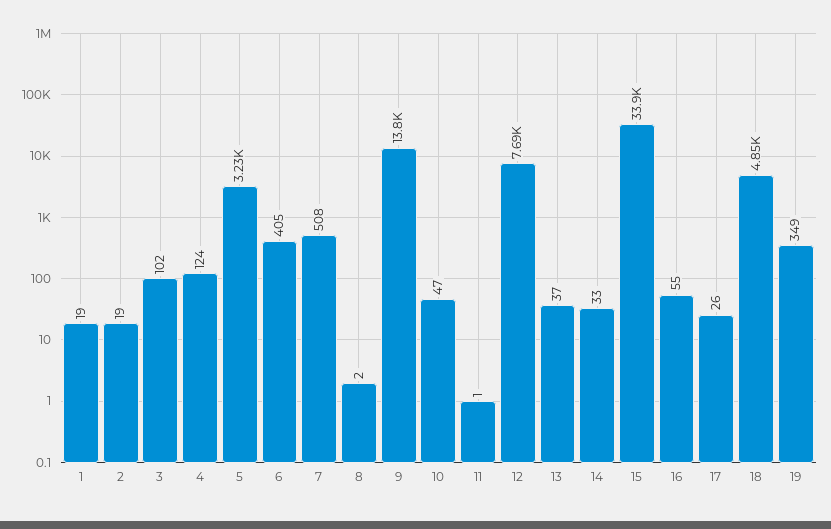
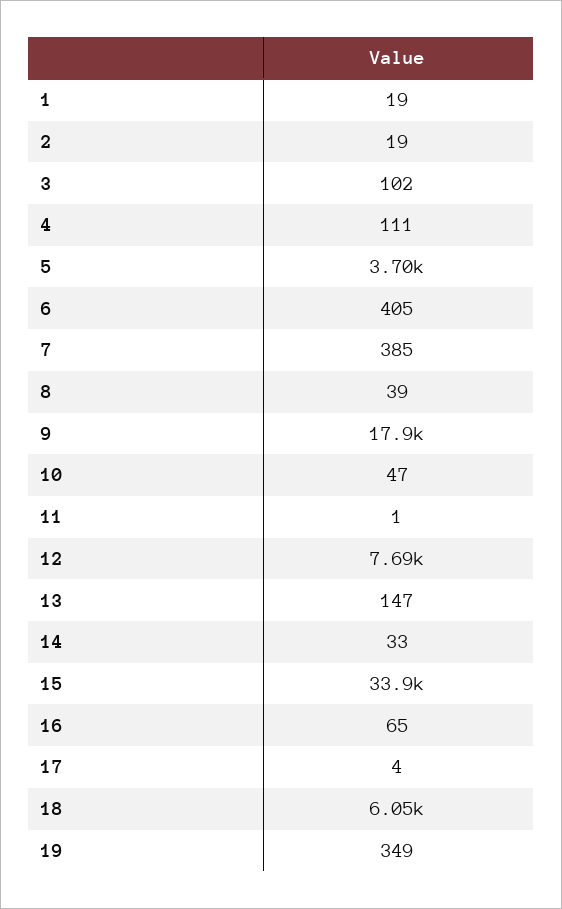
  {
    "1": 19,
    "2": 19,
    "3": 102,
-   "4": 124,
+   "4": 111,
-   "5": 3230,
+   "5": 3700,
    "6": 405,
-   "7": 508,
+   "7": 385,
-   "8": 2,
+   "8": 39,
-   "9": 13800,
+   "9": 17900,
    "10": 47,
    "11": 1,
    "12": 7690,
-   "13": 37,
+   "13": 147,
    "14": 33,
    "15": 33900,
-   "16": 55,
+   "16": 65,
-   "17": 26,
+   "17": 4,
-   "18": 4850,
+   "18": 6050,
    "19": 349
  }

